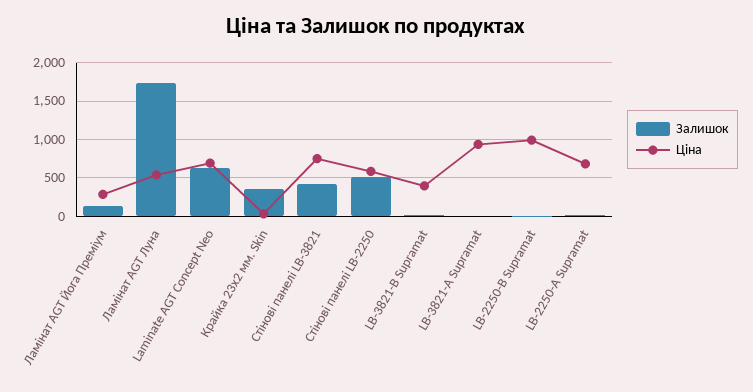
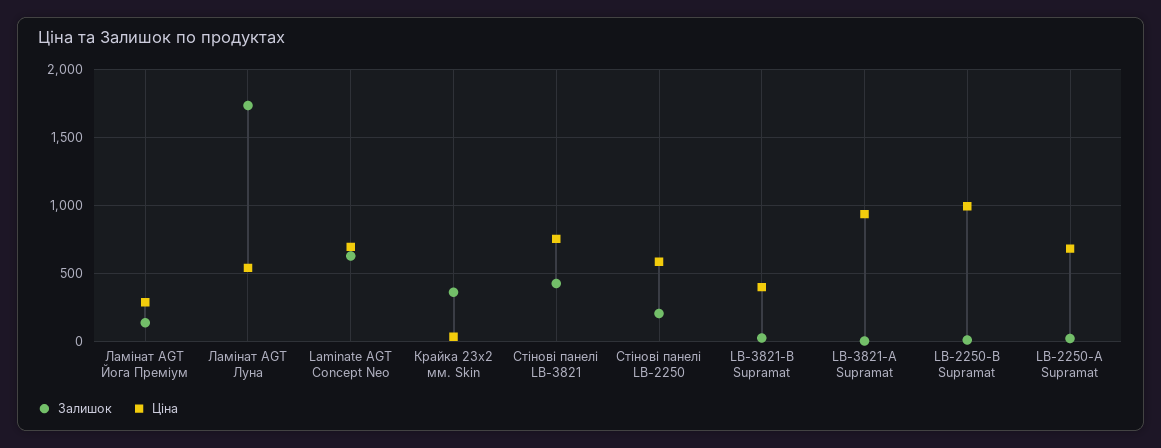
  {
    "Залишок": {
      "Ламінат AGT Йога Преміум": 150,
      "Ламінат AGT Луна": 1750,
      "Laminate AGT Concept Neo": 650,
      "Крайка 23x2 мм. Skin": 350,
      "Стінові панелі LB-3821": 450,
-     "Стінові панелі LB-2250": 500,
+     "Стінові панелі LB-2250": 200,
      "LB-3821-В Supramat": 0,
      "LB-3821-А Supramat": 0,
      "LB-2250-В Supramat": 0,
      "LB-2250-А Supramat": 0
    },
    "Ціна": {
      "Ламінат AGT Йога Преміум": 300,
      "Ламінат AGT Луна": 550,
      "Laminate AGT Concept Neo": 700,
      "Крайка 23x2 мм. Skin": 50,
      "Стінові панелі LB-3821": 750,
      "Стінові панелі LB-2250": 600,
      "LB-3821-В Supramat": 400,
      "LB-3821-А Supramat": 950,
      "LB-2250-В Supramat": 1000,
      "LB-2250-А Supramat": 700
    }
  }

